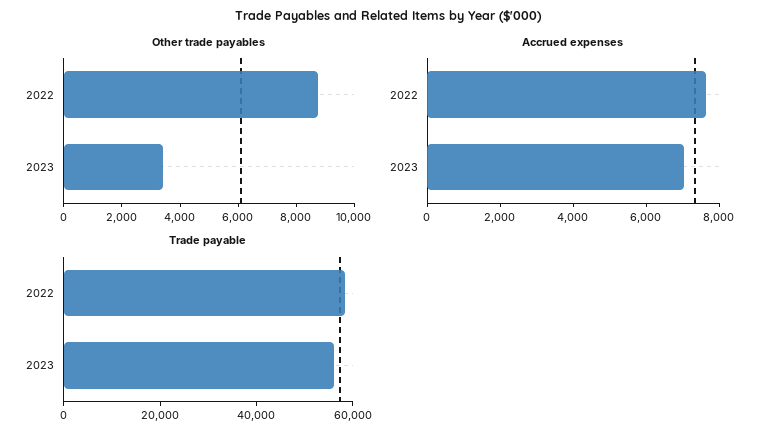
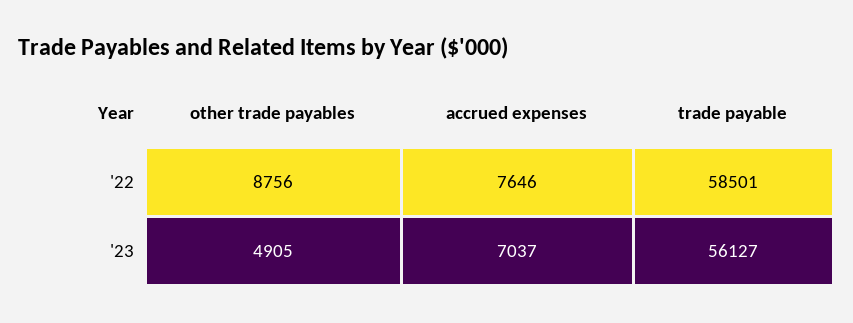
  {
    "Other trade payables": {
      "2022": 8756,
-     "2023": 3500
+     "2023": 4905
    },
    "Accrued expenses": {
      "2022": 7646,
      "2023": 7037
    },
    "Trade payable": {
      "2022": 58501,
      "2023": 56127
    }
  }

